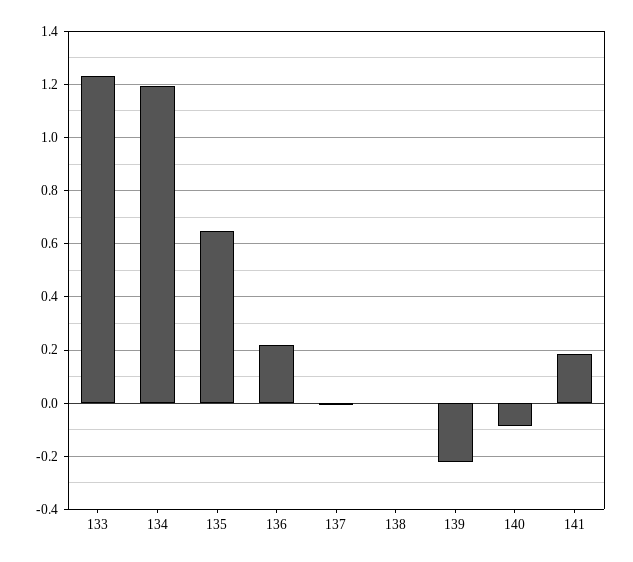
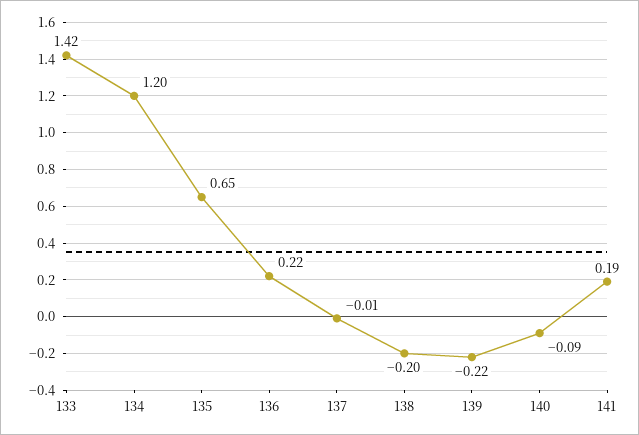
  {
-   "133": 1.225,
+   "133": 1.42,
    "134": 1.2,
    "135": 0.65,
    "136": 0.22,
    "137": -0.01,
-   "138": 0,
+   "138": -0.2,
    "139": -0.22,
    "140": -0.09,
    "141": 0.19
  }

